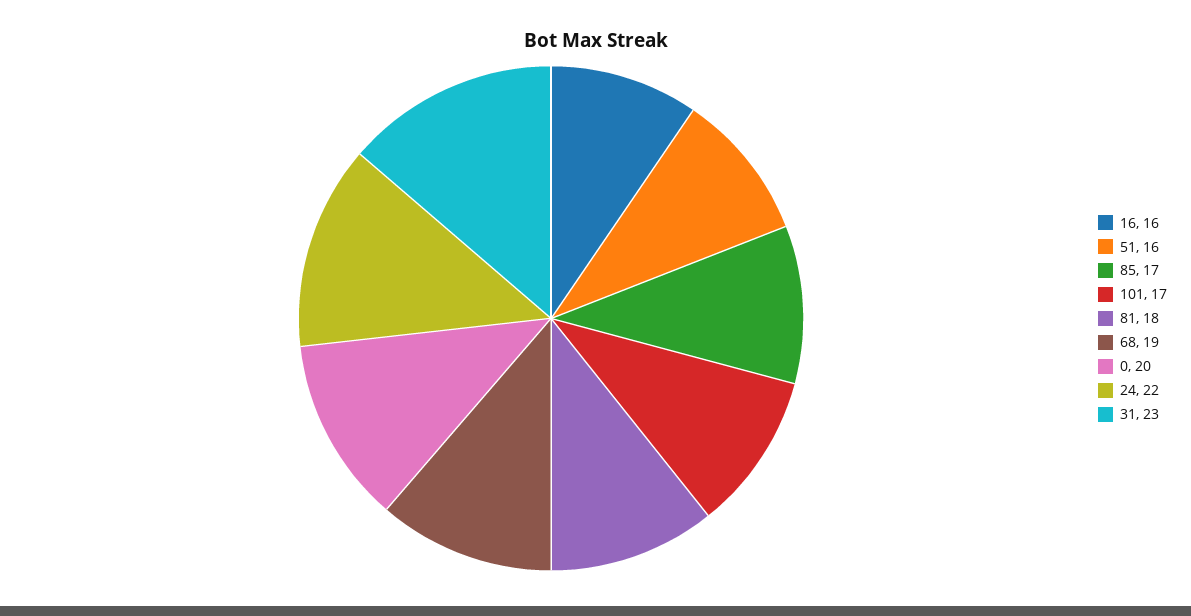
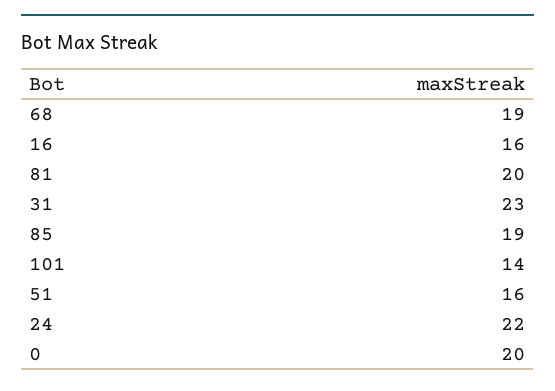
  {
    "16": 16,
    "51": 16,
-   "85": 17,
+   "85": 19,
-   "101": 17,
+   "101": 14,
-   "81": 18,
+   "81": 20,
    "68": 19,
    "0": 20,
    "24": 22,
    "31": 23
  }

